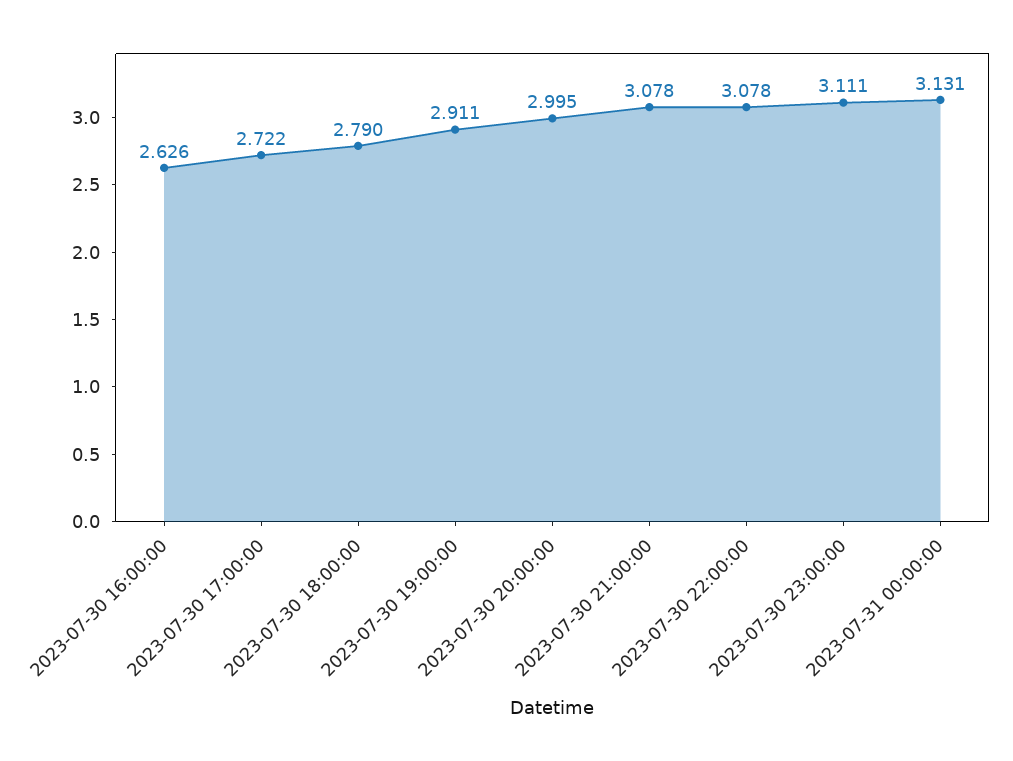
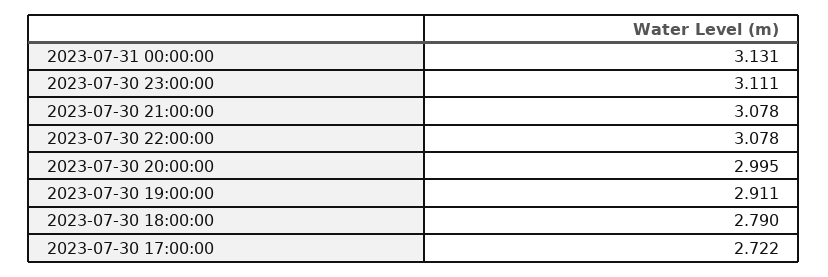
  {
-   "2023-07-30 16:00:00": 2.626,
    "2023-07-30 17:00:00": 2.722,
    "2023-07-30 18:00:00": 2.79,
    "2023-07-30 19:00:00": 2.911,
    "2023-07-30 20:00:00": 2.995,
    "2023-07-30 21:00:00": 3.078,
    "2023-07-30 22:00:00": 3.078,
    "2023-07-30 23:00:00": 3.111,
    "2023-07-31 00:00:00": 3.131
  }

